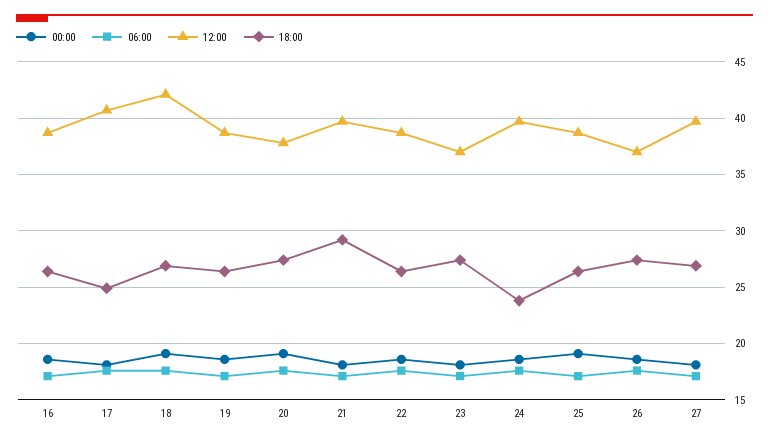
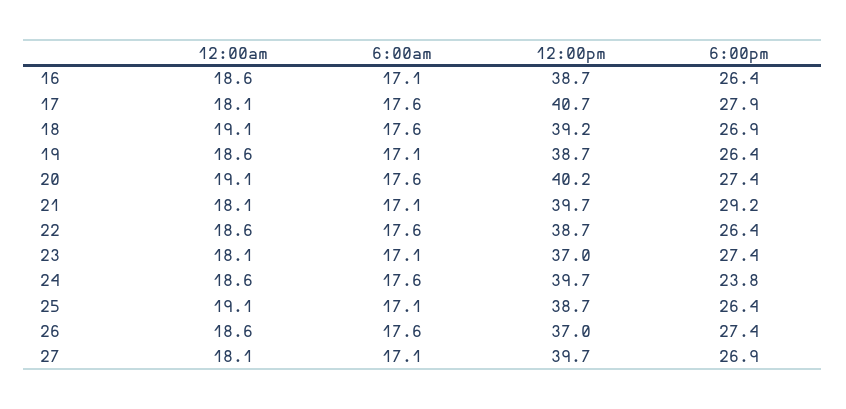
  {
    "00:00": {
      "16": 18.6,
      "17": 18.1,
      "18": 19.1,
      "19": 18.6,
      "20": 19.1,
      "21": 18.1,
      "22": 18.6,
      "23": 18.1,
      "24": 18.6,
      "25": 19.1,
      "26": 18.6,
      "27": 18.1
    },
    "06:00": {
      "16": 17.1,
      "17": 17.6,
      "18": 17.6,
      "19": 17.1,
      "20": 17.6,
      "21": 17.1,
      "22": 17.6,
      "23": 17.1,
      "24": 17.6,
      "25": 17.1,
      "26": 17.6,
      "27": 17.1
    },
    "12:00": {
      "16": 38.7,
      "17": 40.7,
-     "18": 42,
+     "18": 39.2,
      "19": 38.7,
-     "20": 38,
+     "20": 40.2,
      "21": 39.7,
      "22": 38.7,
      "23": 37,
      "24": 39.7,
      "25": 38.7,
      "26": 37,
      "27": 39.7
    },
    "18:00": {
      "16": 26.4,
-     "17": 25,
+     "17": 27.9,
      "18": 26.9,
      "19": 26.4,
      "20": 27.4,
      "21": 29.2,
      "22": 26.4,
      "23": 27.4,
      "24": 23.8,
      "25": 26.4,
      "26": 27.4,
      "27": 26.9
    }
  }

